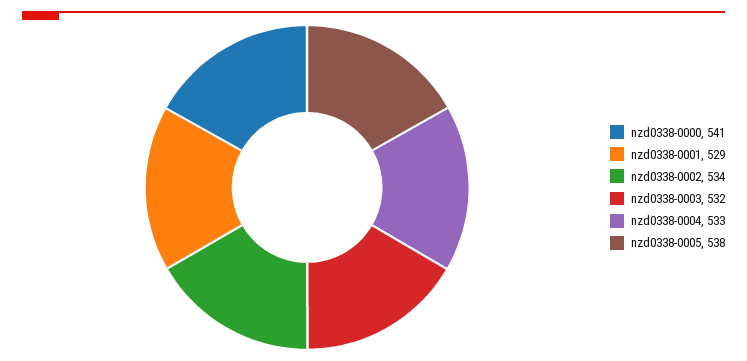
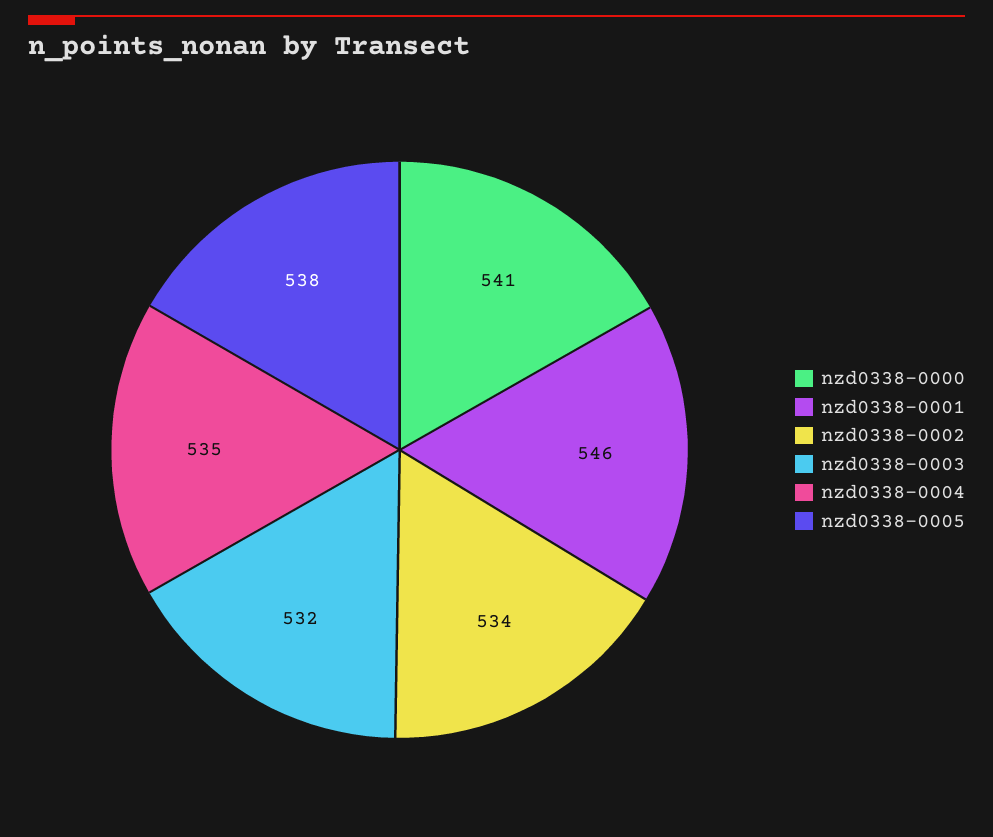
  {
    "nzd0338-0000": 541,
-   "nzd0338-0001": 529,
+   "nzd0338-0001": 546,
    "nzd0338-0002": 534,
    "nzd0338-0003": 532,
-   "nzd0338-0004": 533,
+   "nzd0338-0004": 535,
    "nzd0338-0005": 538
  }

